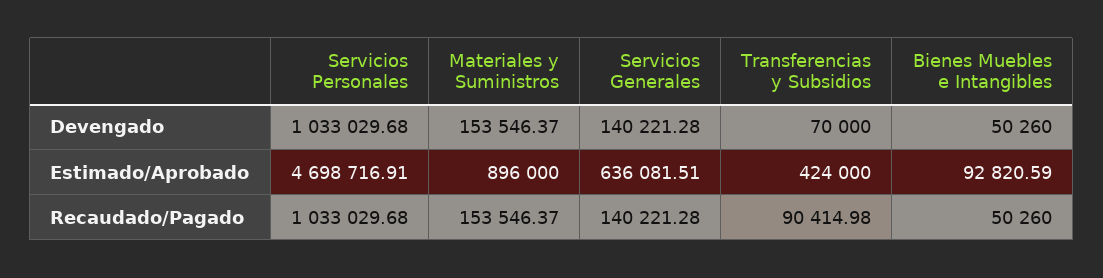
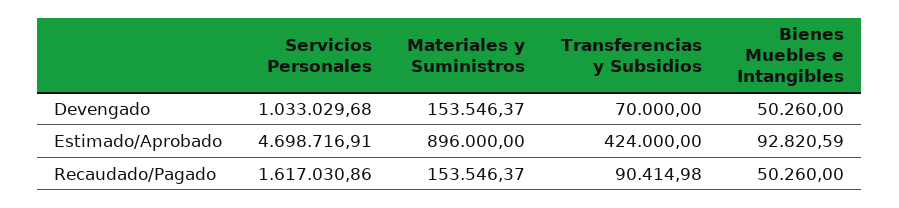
  {
    "Servicios Personales": {
      "Devengado": 1033029.68,
      "Estimado/Aprobado": 4698716.91,
-     "Recaudado/Pagado": 1033029.68
+     "Recaudado/Pagado": 1617030.86
    },
    "Materiales y Suministros": {
      "Devengado": 153546.37,
      "Estimado/Aprobado": 896000,
      "Recaudado/Pagado": 153546.37
    },
-   "Servicios Generales": {
-     "Devengado": 140221.28,
-     "Estimado/Aprobado": 636081.51,
-     "Recaudado/Pagado": 140221.28
-   },
    "Transferencias y Subsidios": {
      "Devengado": 70000,
      "Estimado/Aprobado": 424000,
      "Recaudado/Pagado": 90414.98
    },
    "Bienes Muebles e Intangibles": {
      "Devengado": 50260,
      "Estimado/Aprobado": 92820.59,
      "Recaudado/Pagado": 50260
    }
  }

